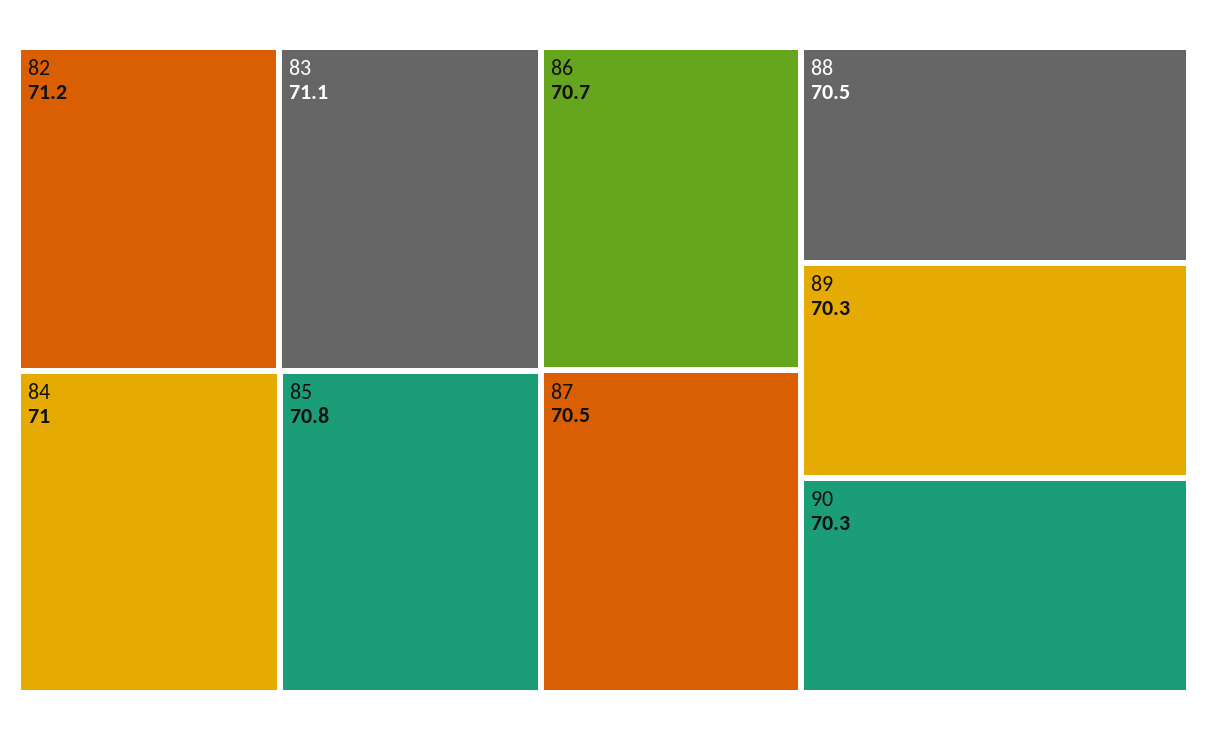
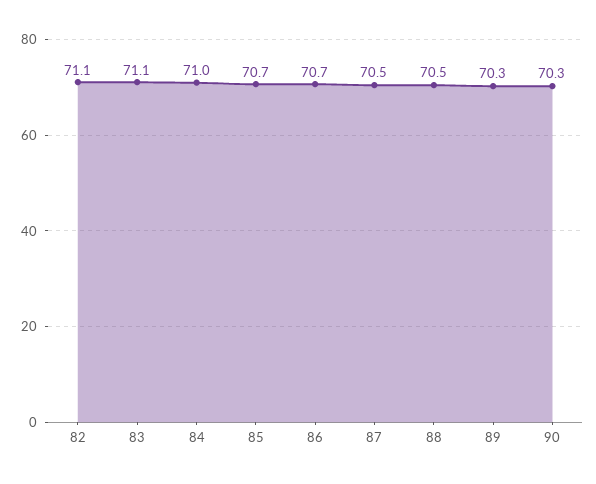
  {
-   "82": 71.2,
+   "82": 71.1,
    "83": 71.1,
    "84": 71,
-   "85": 70.8,
+   "85": 70.7,
    "86": 70.7,
    "87": 70.5,
    "88": 70.5,
    "89": 70.3,
    "90": 70.3
  }

